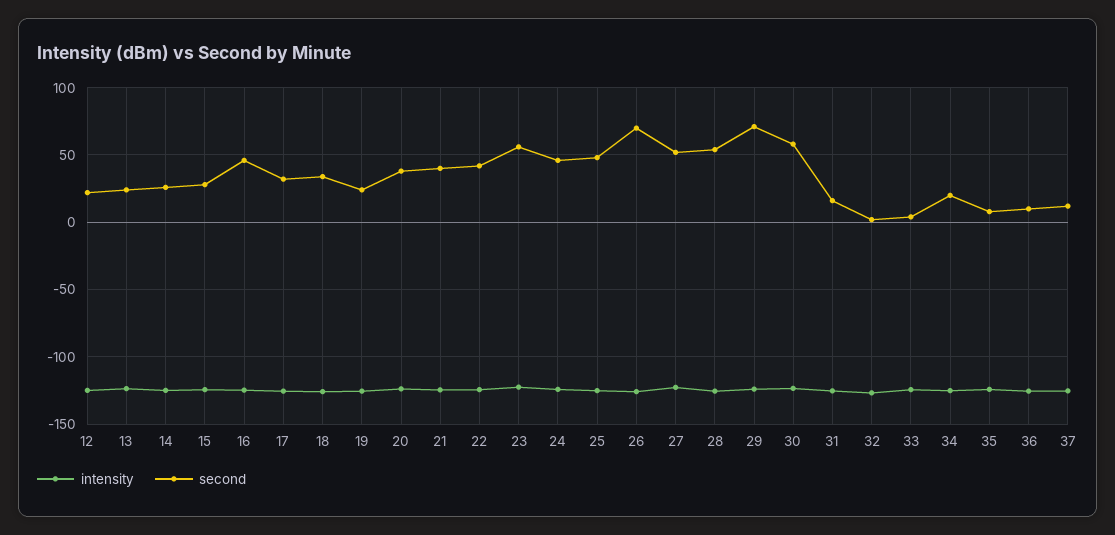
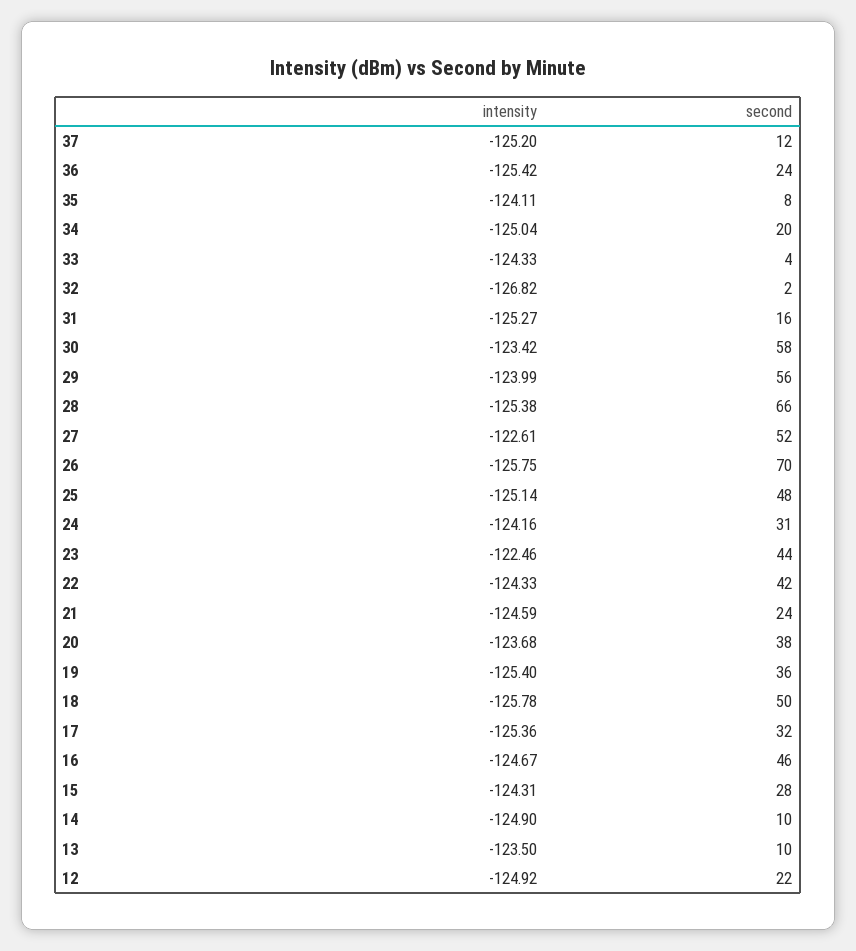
  {
    "intensity": {
      "12": -124.92,
      "13": -123.5,
      "14": -124.9,
      "15": -124.31,
      "16": -124.67,
      "17": -125.36,
      "18": -125.78,
      "19": -125.4,
      "20": -123.68,
      "21": -124.59,
      "22": -124.33,
      "23": -122.46,
      "24": -124.16,
      "25": -125.14,
      "26": -125.75,
      "27": -122.61,
      "28": -125.38,
      "29": -123.99,
      "30": -123.42,
      "31": -125.27,
      "32": -126.82,
      "33": -124.33,
      "34": -125.04,
      "35": -124.11,
      "36": -125.42,
      "37": -125.2
    },
    "second": {
      "12": 22,
-     "13": 25,
+     "13": 10,
-     "14": 25,
+     "14": 10,
      "15": 28,
      "16": 46,
      "17": 32,
-     "18": 35,
+     "18": 50,
-     "19": 25,
+     "19": 36,
      "20": 38,
-     "21": 40,
+     "21": 24,
      "22": 42,
-     "23": 55,
+     "23": 44,
-     "24": 45,
+     "24": 31,
      "25": 48,
      "26": 70,
      "27": 52,
-     "28": 55,
+     "28": 66,
-     "29": 70,
+     "29": 56,
      "30": 58,
      "31": 16,
      "32": 2,
      "33": 4,
      "34": 20,
      "35": 8,
-     "36": 10,
+     "36": 24,
      "37": 12
    }
  }

